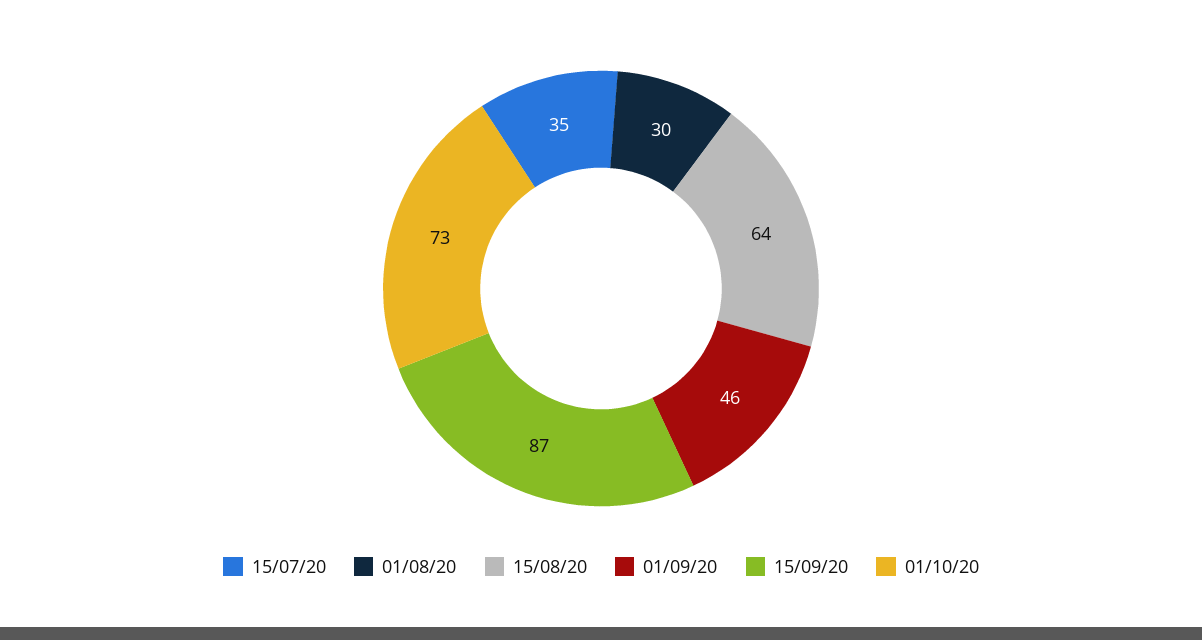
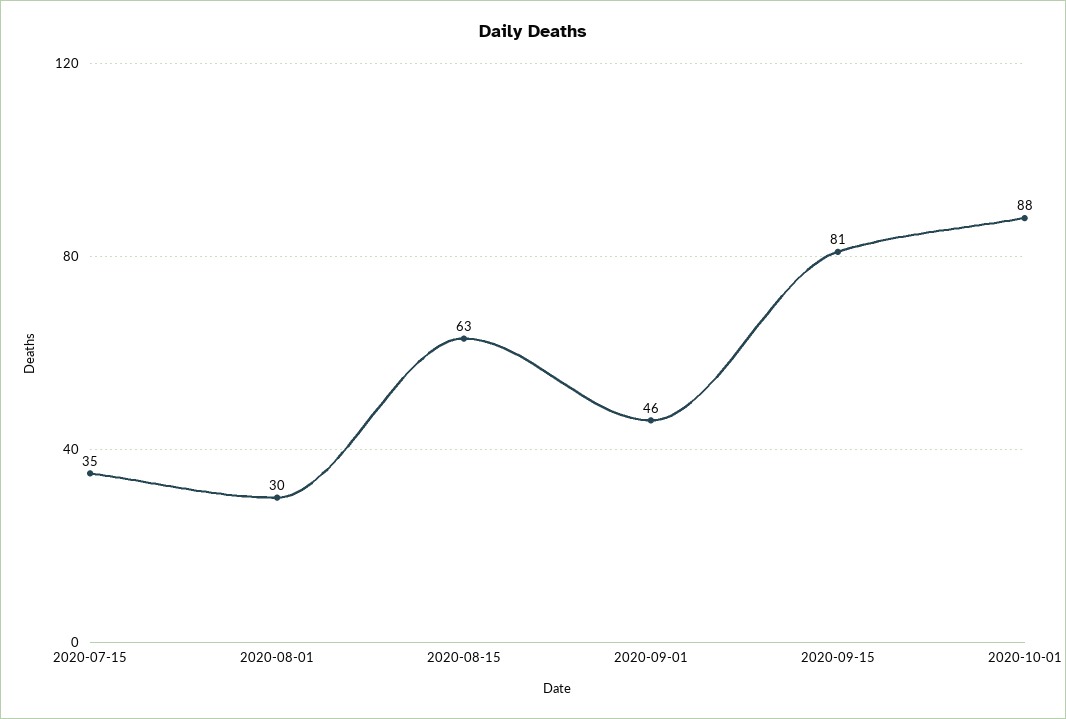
  {
    "15/07/20": 35,
    "01/08/20": 30,
-   "15/08/20": 64,
+   "15/08/20": 63,
    "01/09/20": 46,
-   "15/09/20": 87,
+   "15/09/20": 81,
-   "01/10/20": 73
+   "01/10/20": 88
  }

